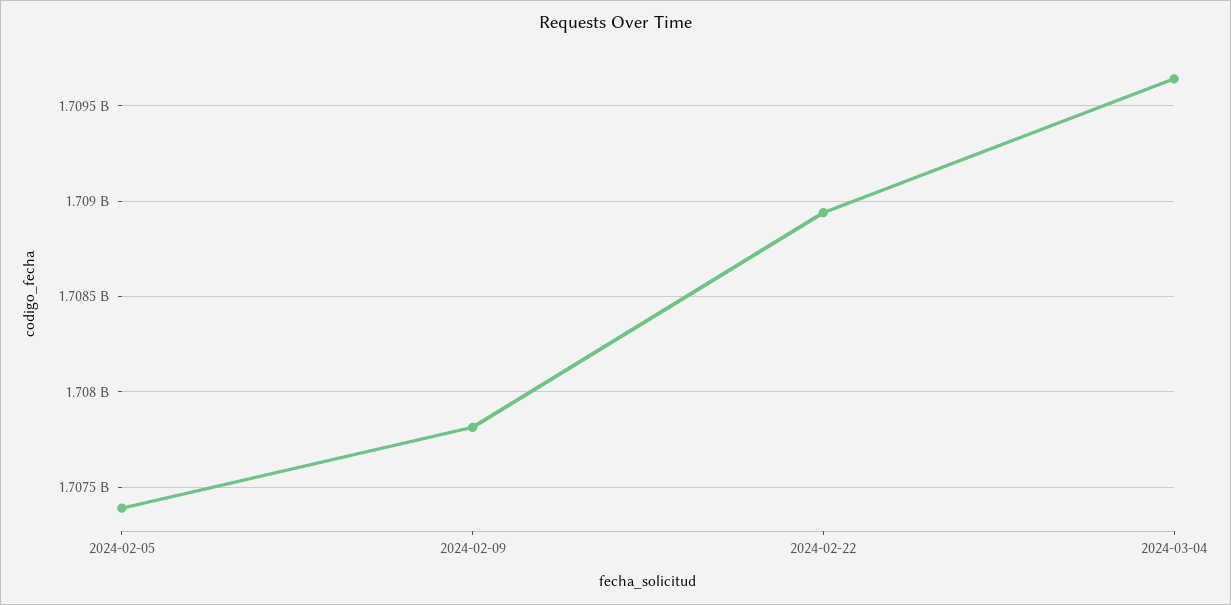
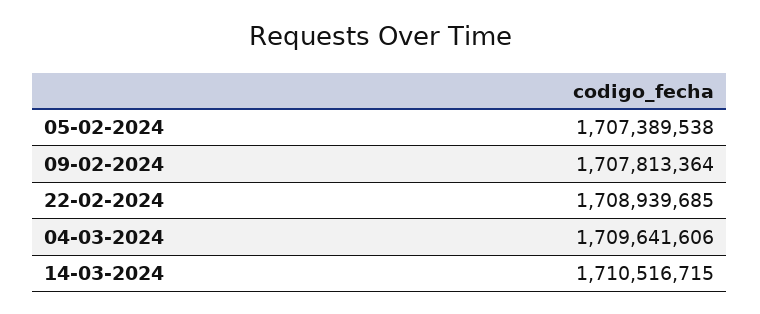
  {
    "2024-02-05": 1707389538,
    "2024-02-09": 1707813364,
    "2024-02-22": 1708939685,
-   "2024-03-04": 1709641606
+   "2024-03-04": 1709641606,
+   "14-03-2024": 1710516715
  }

